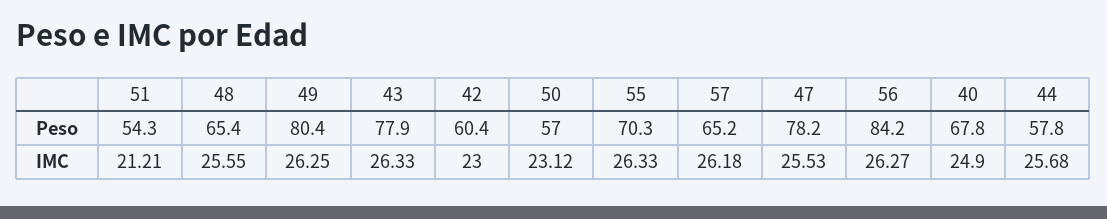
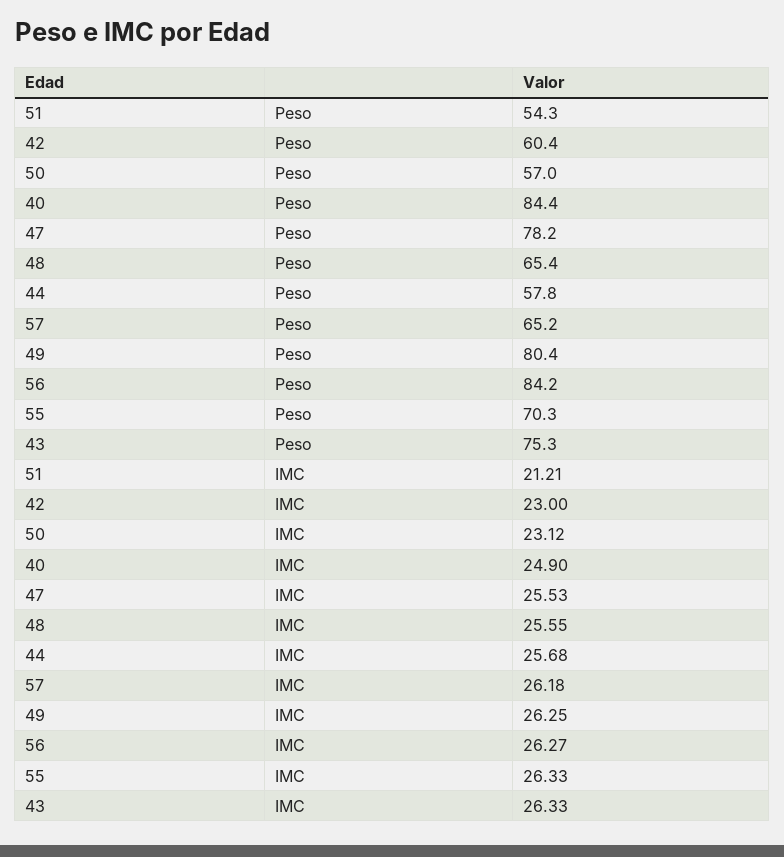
  {
    "51": {
      "Peso": 54.3,
      "IMC": 21.21
    },
    "48": {
      "Peso": 65.4,
      "IMC": 25.55
    },
    "49": {
      "Peso": 80.4,
      "IMC": 26.25
    },
    "43": {
-     "Peso": 77.9,
+     "Peso": 75.3,
      "IMC": 26.33
    },
    "42": {
      "Peso": 60.4,
      "IMC": 23
    },
    "50": {
      "Peso": 57,
      "IMC": 23.12
    },
    "55": {
      "Peso": 70.3,
      "IMC": 26.33
    },
    "57": {
      "Peso": 65.2,
      "IMC": 26.18
    },
    "47": {
      "Peso": 78.2,
      "IMC": 25.53
    },
    "56": {
      "Peso": 84.2,
      "IMC": 26.27
    },
    "40": {
-     "Peso": 67.8,
+     "Peso": 84.4,
      "IMC": 24.9
    },
    "44": {
      "Peso": 57.8,
      "IMC": 25.68
    }
  }

